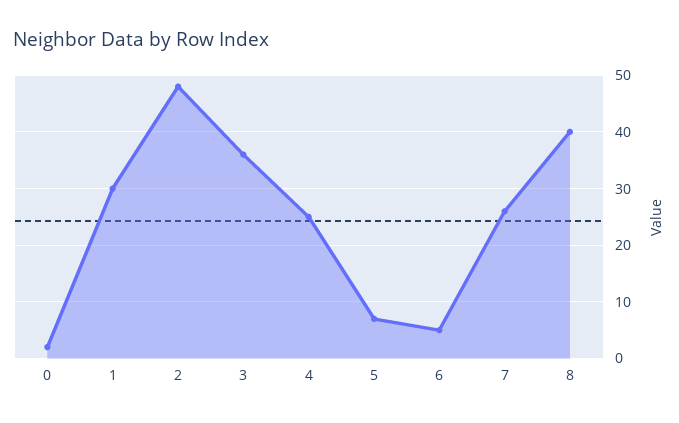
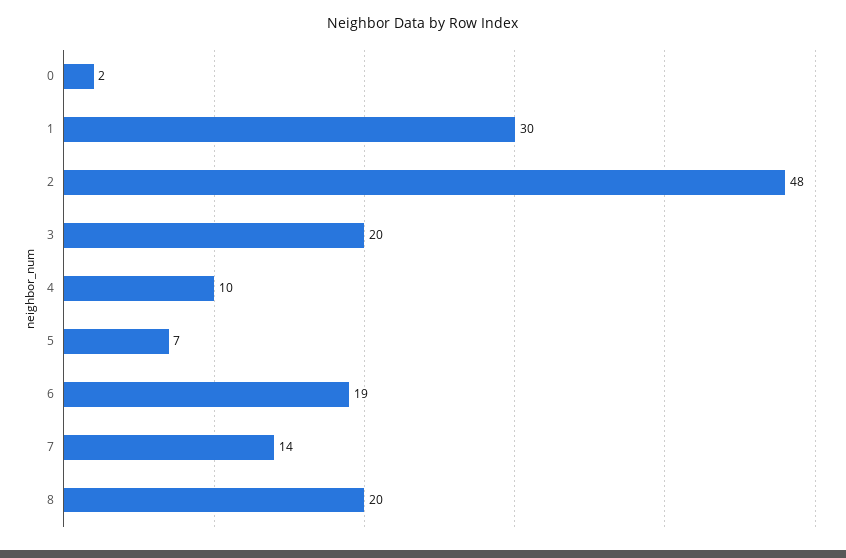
  {
    "0": 2,
    "1": 30,
    "2": 48,
-   "3": 35,
+   "3": 20,
-   "4": 25,
+   "4": 10,
    "5": 7,
-   "6": 5,
+   "6": 19,
-   "7": 25,
+   "7": 14,
-   "8": 40
+   "8": 20
  }

